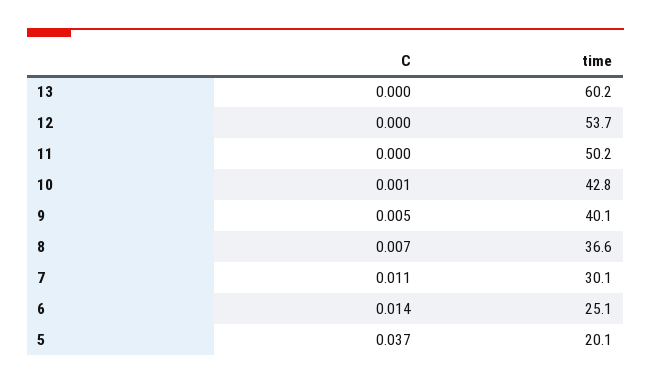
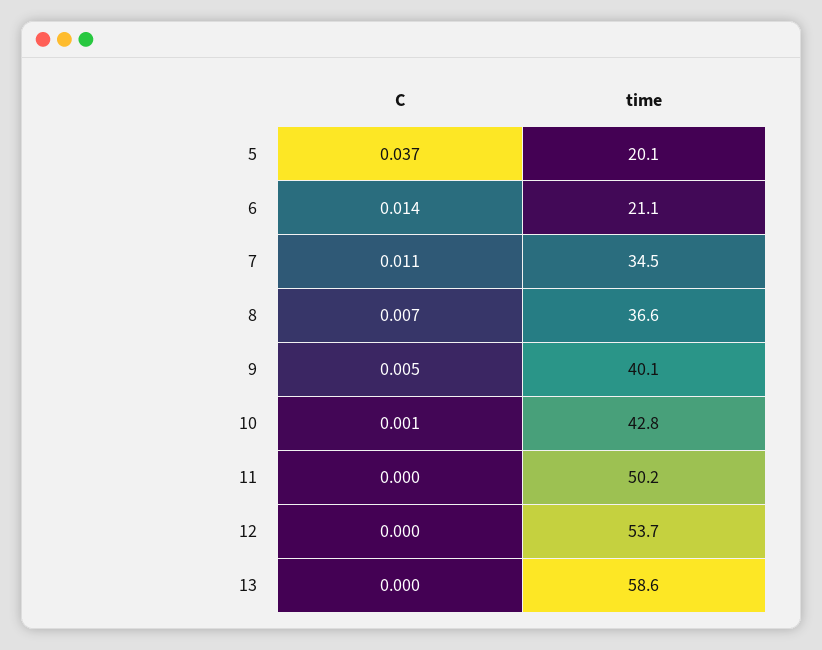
  {
    "C": {
      "13": 0,
      "12": 0,
      "11": 0,
      "10": 0.001,
      "9": 0.005,
      "8": 0.007,
      "7": 0.011,
      "6": 0.014,
      "5": 0.037
    },
    "time": {
-     "13": 60.2,
+     "13": 58.6,
      "12": 53.7,
      "11": 50.2,
      "10": 42.8,
      "9": 40.1,
      "8": 36.6,
-     "7": 30.1,
+     "7": 34.5,
-     "6": 25.1,
+     "6": 21.1,
      "5": 20.1
    }
  }

